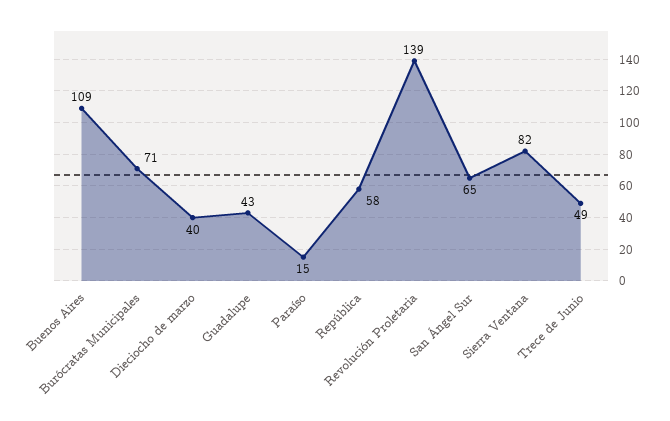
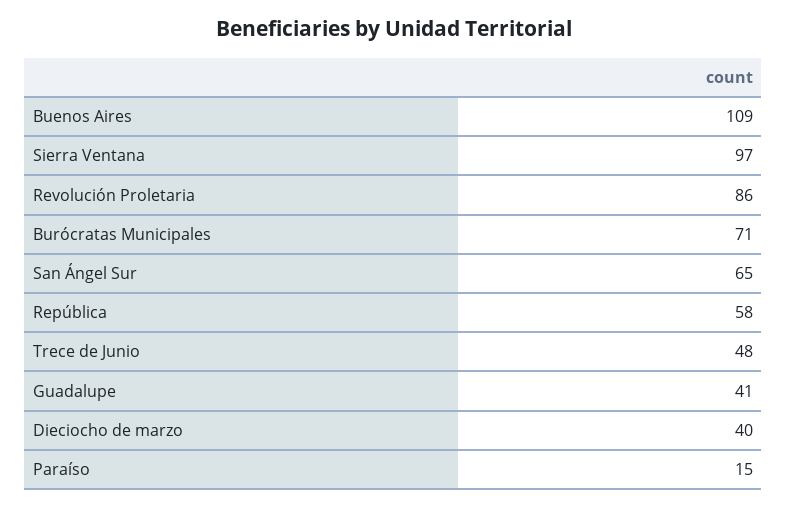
  {
    "Buenos Aires": 109,
    "Burócratas Municipales": 71,
    "Dieciocho de marzo": 40,
-   "Guadalupe": 43,
+   "Guadalupe": 41,
    "Paraíso": 15,
    "República": 58,
-   "Revolución Proletaria": 139,
+   "Revolución Proletaria": 86,
    "San Ángel Sur": 65,
-   "Sierra Ventana": 82,
+   "Sierra Ventana": 97,
-   "Trece de Junio": 49
+   "Trece de Junio": 48
  }

